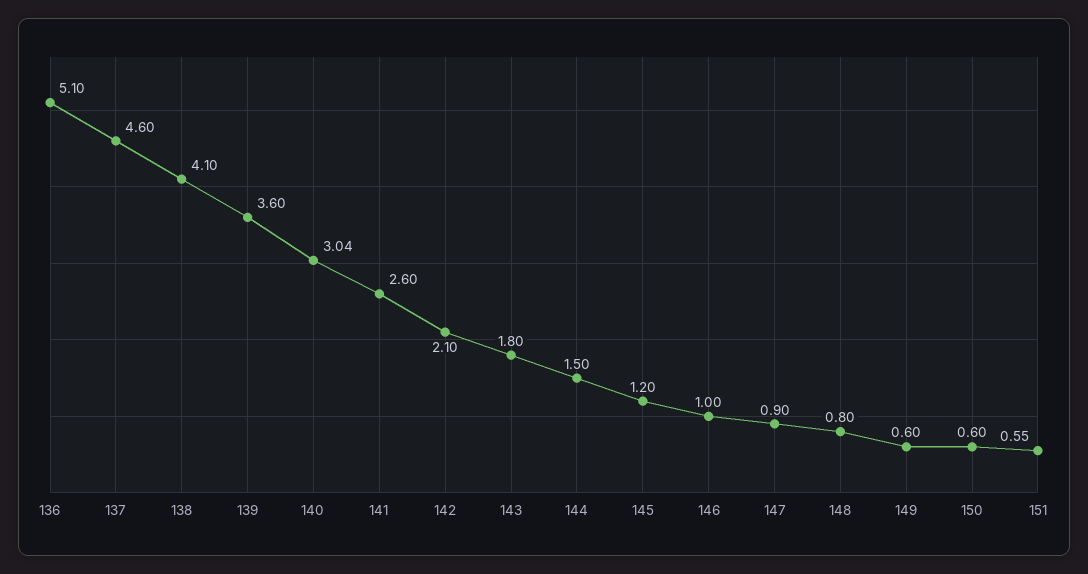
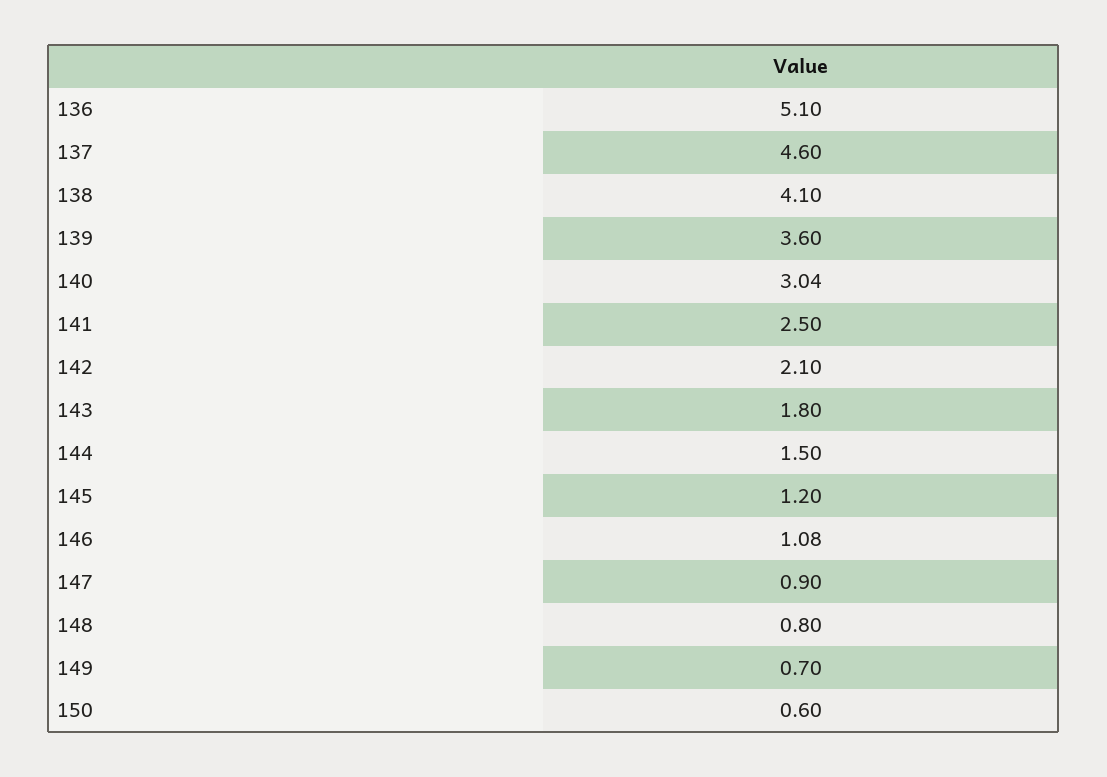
  {
    "136": 5.1,
    "137": 4.6,
    "138": 4.1,
    "139": 3.6,
    "140": 3.04,
-   "141": 2.6,
+   "141": 2.5,
    "142": 2.1,
    "143": 1.8,
    "144": 1.5,
    "145": 1.2,
-   "146": 1,
+   "146": 1.08,
    "147": 0.9,
    "148": 0.8,
-   "149": 0.6,
+   "149": 0.7,
-   "150": 0.6,
+   "150": 0.6
-   "151": 0.55
  }

